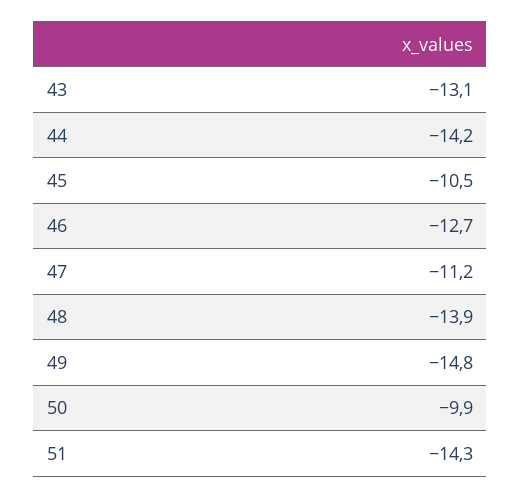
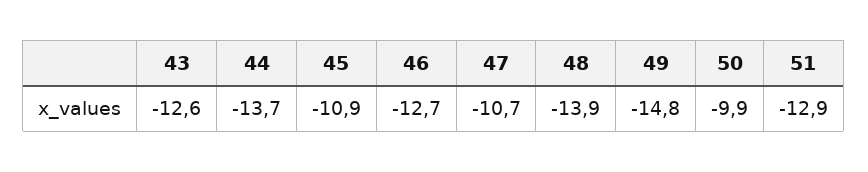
  {
-   "43": -13.1,
+   "43": -12.6,
-   "44": -14.2,
+   "44": -13.7,
-   "45": -10.5,
+   "45": -10.9,
    "46": -12.7,
-   "47": -11.2,
+   "47": -10.7,
    "48": -13.9,
    "49": -14.8,
    "50": -9.9,
-   "51": -14.3
+   "51": -12.9
  }

